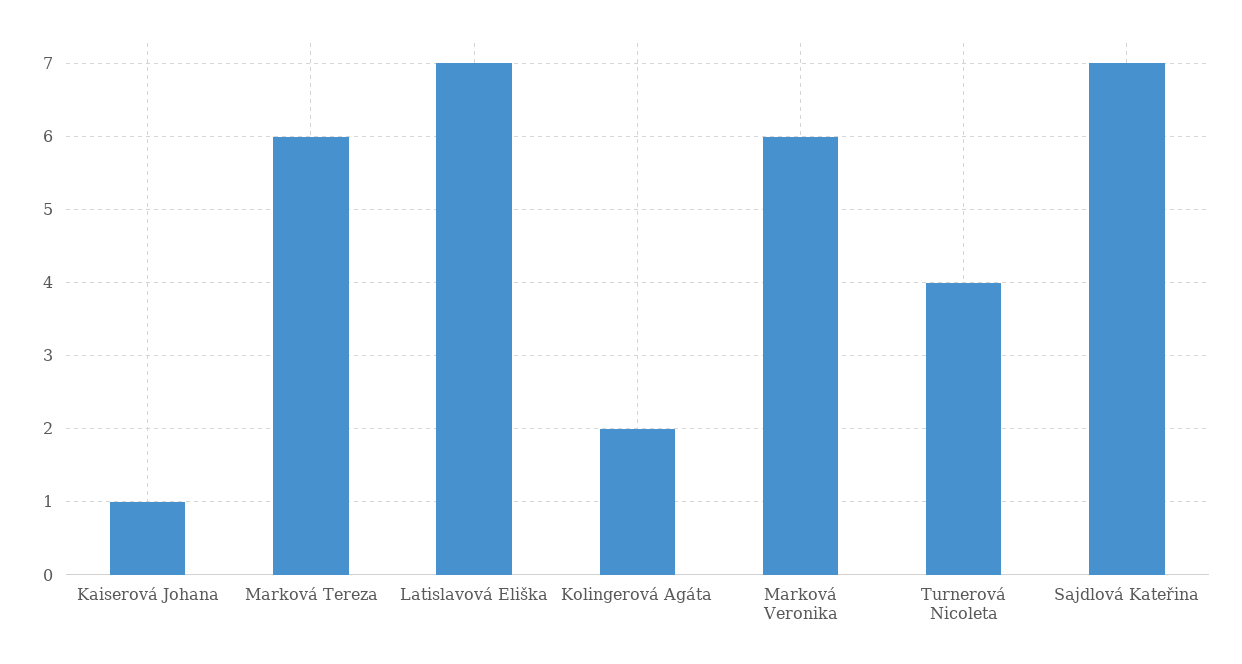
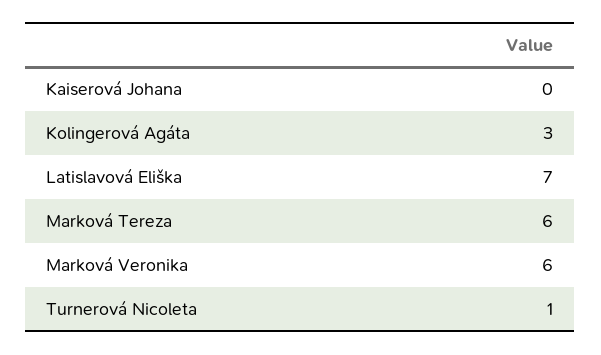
  {
-   "Kaiserová Johana": 1,
+   "Kaiserová Johana": 0,
    "Marková Tereza": 6,
    "Latislavová Eliška": 7,
-   "Kolingerová Agáta": 2,
+   "Kolingerová Agáta": 3,
    "Marková Veronika": 6,
-   "Turnerová Nicoleta": 4,
+   "Turnerová Nicoleta": 1
-   "Sajdlová Kateřina": 7
  }

